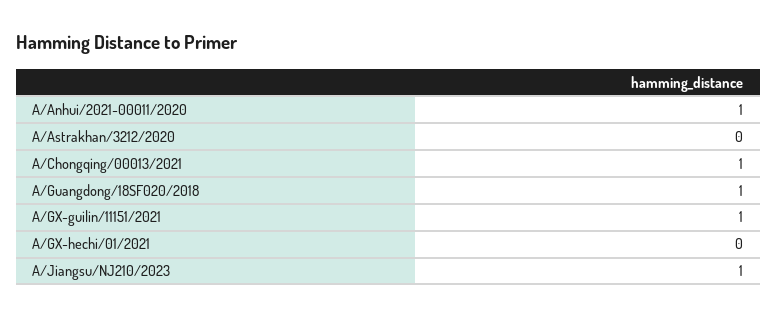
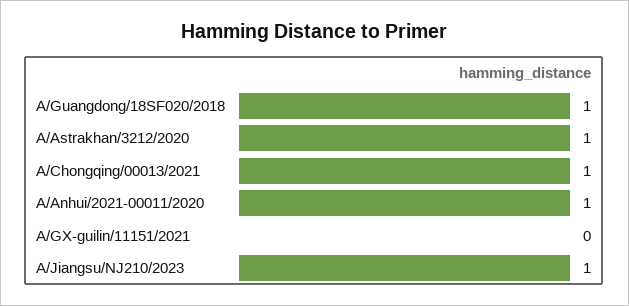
  {
    "A/Anhui/2021-00011/2020": 1,
-   "A/Astrakhan/3212/2020": 0,
+   "A/Astrakhan/3212/2020": 1,
    "A/Chongqing/00013/2021": 1,
    "A/Guangdong/18SF020/2018": 1,
-   "A/GX-guilin/11151/2021": 1,
+   "A/GX-guilin/11151/2021": 0,
-   "A/GX-hechi/01/2021": 0,
    "A/Jiangsu/NJ210/2023": 1
  }

